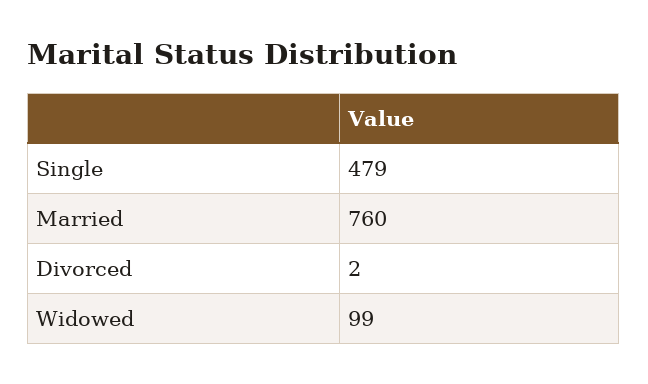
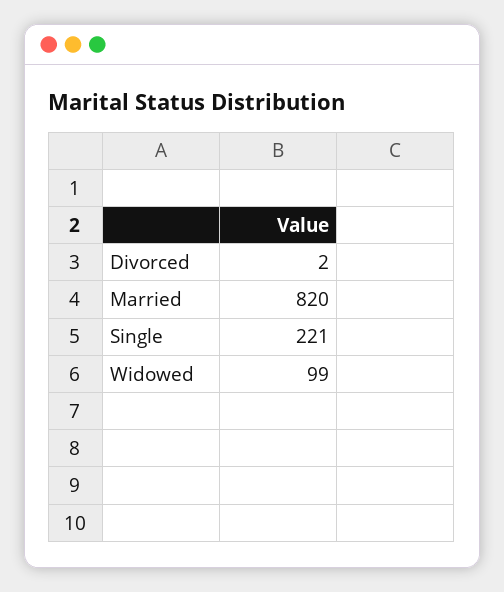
  {
-   "Single": 479,
+   "Single": 221,
-   "Married": 760,
+   "Married": 820,
    "Divorced": 2,
    "Widowed": 99
  }

